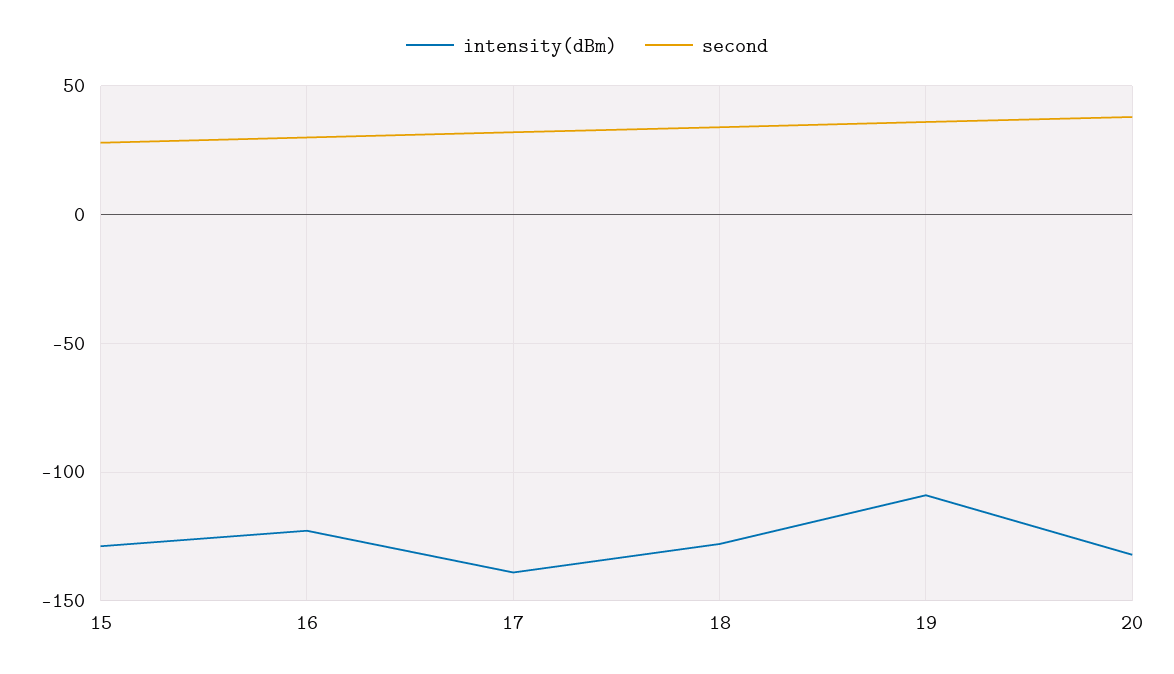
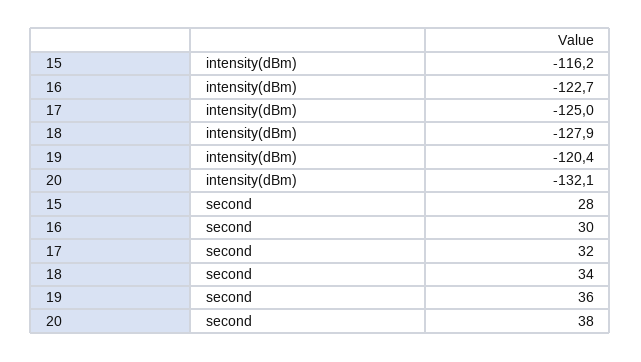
  {
    "intensity(dBm)": {
-     "15": -130,
+     "15": -116.2,
      "16": -122.7,
-     "17": -140,
+     "17": -125,
      "18": -127.9,
-     "19": -110,
+     "19": -120.4,
      "20": -132.1
    },
    "second": {
      "15": 28,
      "16": 30,
      "17": 32,
      "18": 34,
      "19": 36,
      "20": 38
    }
  }

